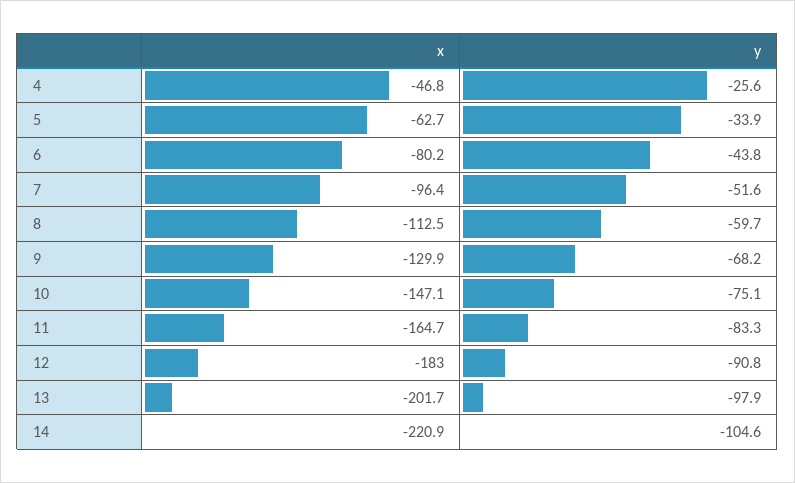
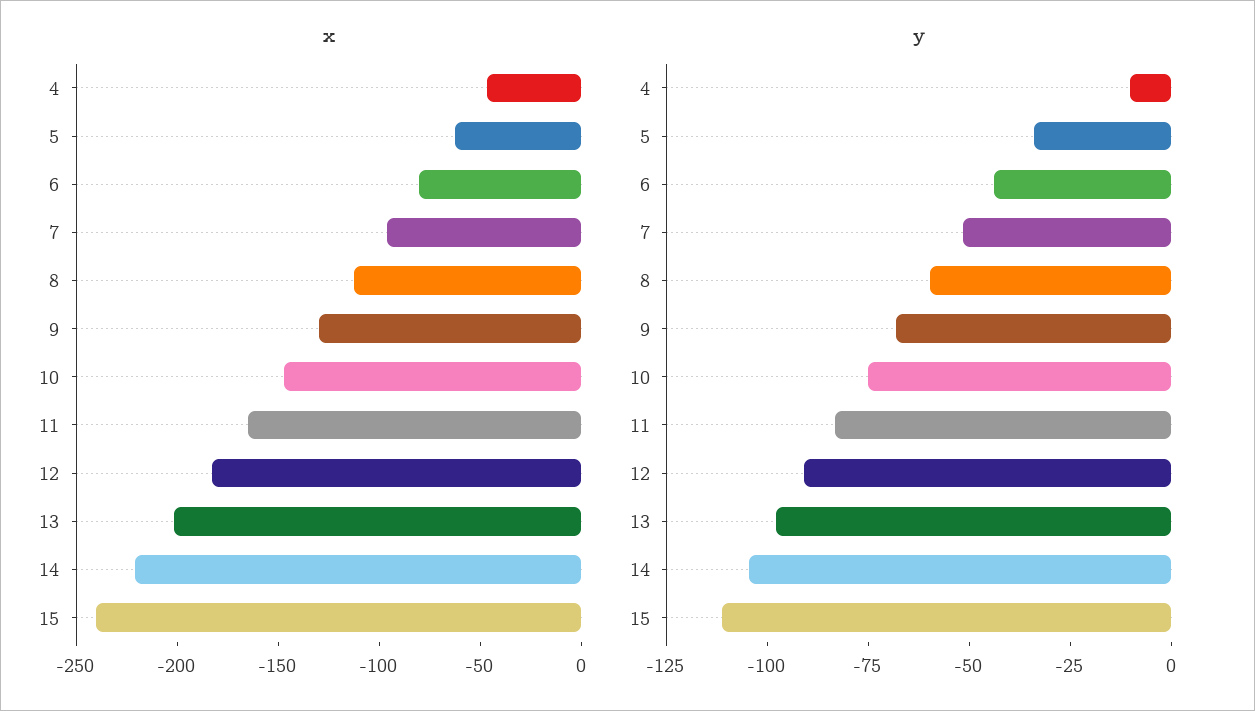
  {
    "x": {
      "4": -46.8,
      "5": -62.7,
      "6": -80.2,
      "7": -96.4,
      "8": -112.5,
      "9": -129.9,
      "10": -147.1,
      "11": -164.7,
      "12": -183,
      "13": -201.7,
-     "14": -220.9
+     "14": -220.9,
+     "15": -240
    },
    "y": {
-     "4": -25.6,
+     "4": -10,
      "5": -33.9,
      "6": -43.8,
      "7": -51.6,
      "8": -59.7,
      "9": -68.2,
      "10": -75.1,
      "11": -83.3,
      "12": -90.8,
      "13": -97.9,
-     "14": -104.6
+     "14": -104.6,
+     "15": -110
    }
  }

